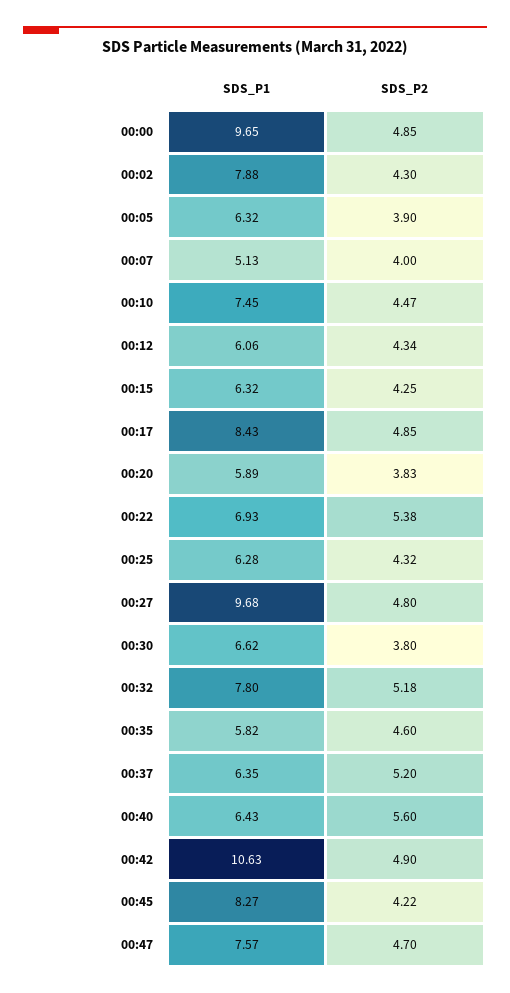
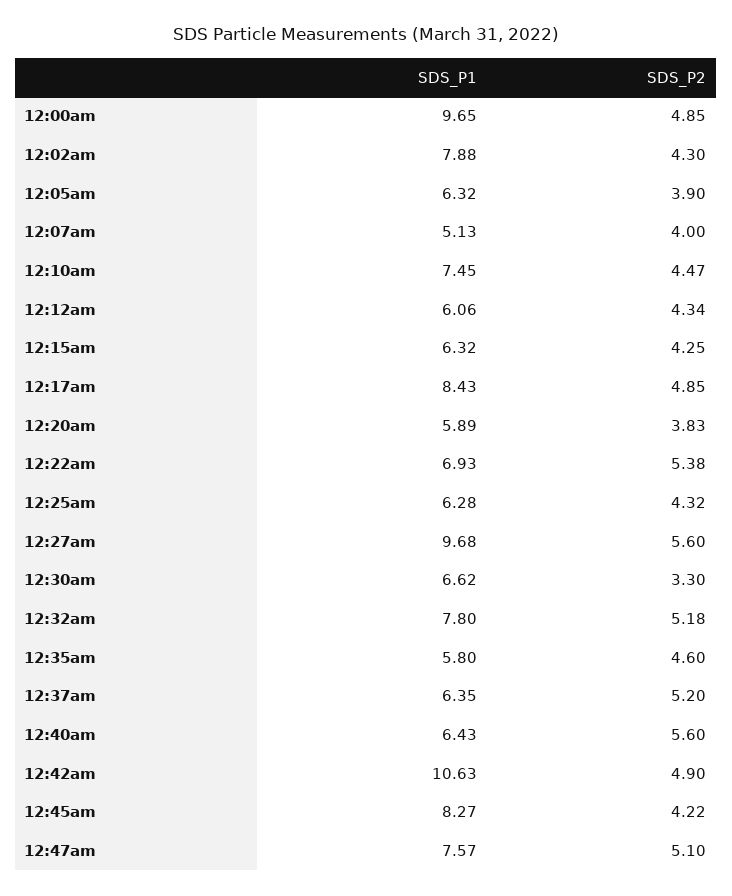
  {
    "SDS_P1": {
      "00:00": 9.65,
      "00:02": 7.88,
      "00:05": 6.32,
      "00:07": 5.13,
      "00:10": 7.45,
      "00:12": 6.06,
      "00:15": 6.32,
      "00:17": 8.43,
      "00:20": 5.89,
      "00:22": 6.93,
      "00:25": 6.28,
      "00:27": 9.68,
      "00:30": 6.62,
      "00:32": 7.8,
-     "00:35": 5.82,
+     "00:35": 5.8,
      "00:37": 6.35,
      "00:40": 6.43,
      "00:42": 10.63,
      "00:45": 8.27,
      "00:47": 7.57
    },
    "SDS_P2": {
      "00:00": 4.85,
      "00:02": 4.3,
      "00:05": 3.9,
      "00:07": 4,
      "00:10": 4.47,
      "00:12": 4.34,
      "00:15": 4.25,
      "00:17": 4.85,
      "00:20": 3.83,
      "00:22": 5.38,
      "00:25": 4.32,
-     "00:27": 4.8,
+     "00:27": 5.6,
-     "00:30": 3.8,
+     "00:30": 3.3,
      "00:32": 5.18,
      "00:35": 4.6,
      "00:37": 5.2,
      "00:40": 5.6,
      "00:42": 4.9,
      "00:45": 4.22,
-     "00:47": 4.7
+     "00:47": 5.1
    }
  }

